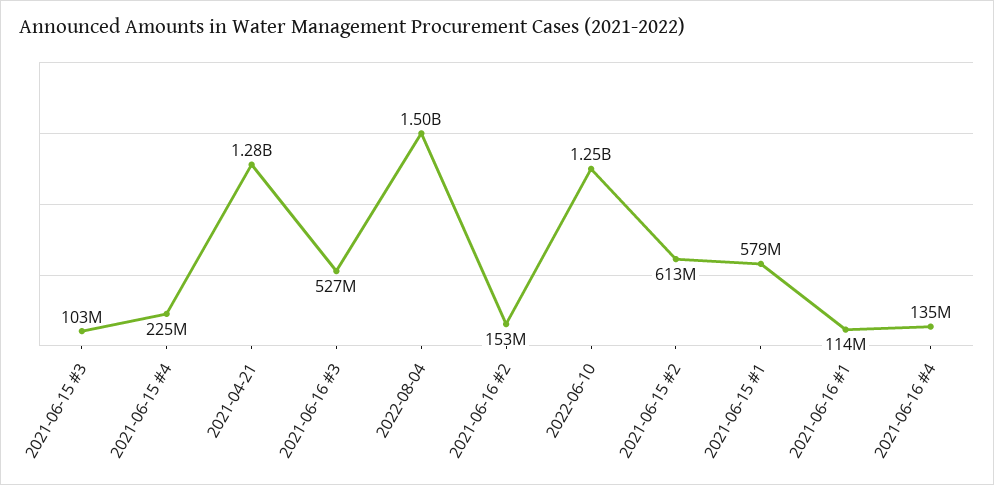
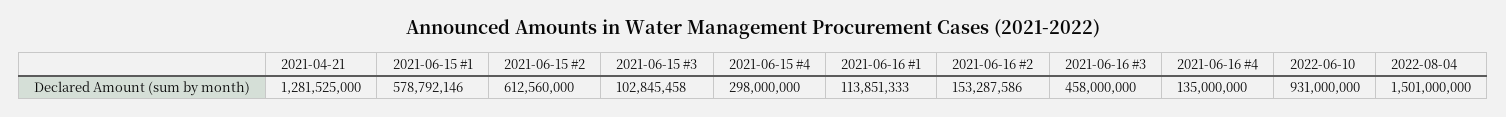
  {
    "2021-06-15 #3": 102845458,
-   "2021-06-15 #4": 225000000,
+   "2021-06-15 #4": 298000000,
    "2021-04-21": 1281525000,
-   "2021-06-16 #3": 527000000,
+   "2021-06-16 #3": 458000000,
    "2022-08-04": 1501000000,
    "2021-06-16 #2": 153287586,
-   "2022-06-10": 1250000000,
+   "2022-06-10": 931000000,
    "2021-06-15 #2": 612560000,
    "2021-06-15 #1": 578792146,
    "2021-06-16 #1": 113851333,
    "2021-06-16 #4": 135000000
  }

